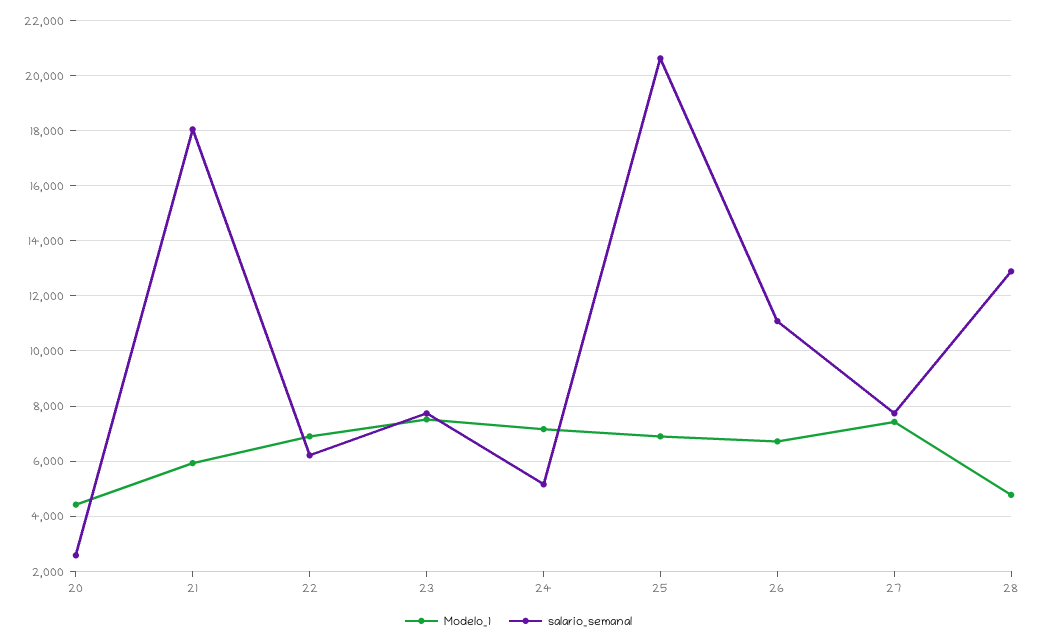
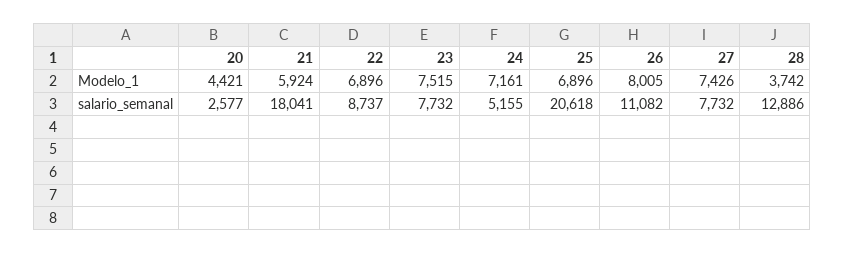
  {
    "Modelo_1": {
      "20": 4421,
      "21": 5924,
      "22": 6896,
      "23": 7515,
      "24": 7161,
      "25": 6896,
-     "26": 6750,
+     "26": 8005,
      "27": 7426,
-     "28": 4750
+     "28": 3742
    },
    "salario_semanal": {
      "20": 2577,
      "21": 18041,
-     "22": 6250,
+     "22": 8737,
      "23": 7732,
      "24": 5155,
      "25": 20618,
      "26": 11082,
      "27": 7732,
      "28": 12886
    }
  }

